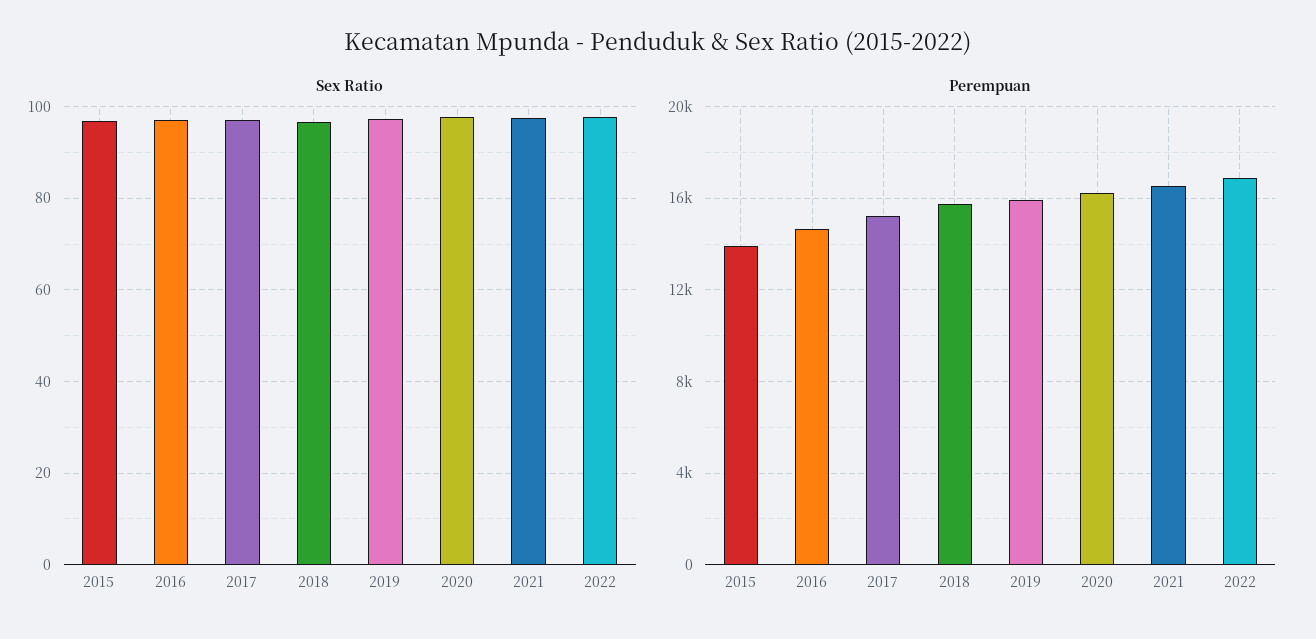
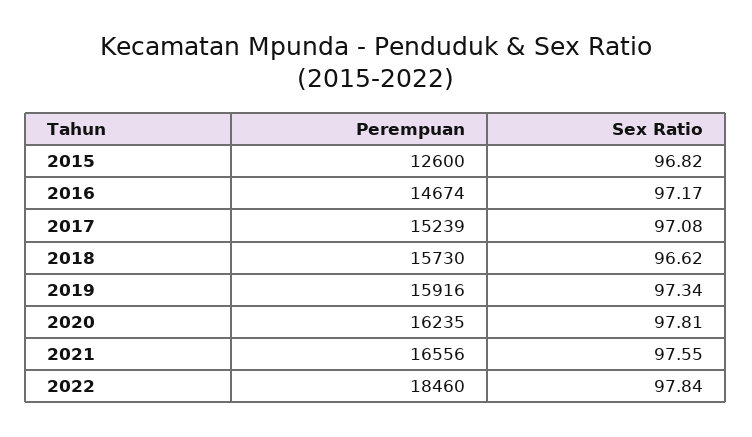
  {
    "Sex Ratio": {
      "2015": 96.82,
      "2016": 97.17,
      "2017": 97.08,
      "2018": 96.62,
      "2019": 97.34,
      "2020": 97.81,
      "2021": 97.55,
      "2022": 97.84
    },
    "Perempuan": {
-     "2015": 14000,
+     "2015": 12600,
      "2016": 14674,
      "2017": 15239,
      "2018": 15730,
      "2019": 15916,
      "2020": 16235,
      "2021": 16556,
-     "2022": 17000
+     "2022": 18460
    }
  }

